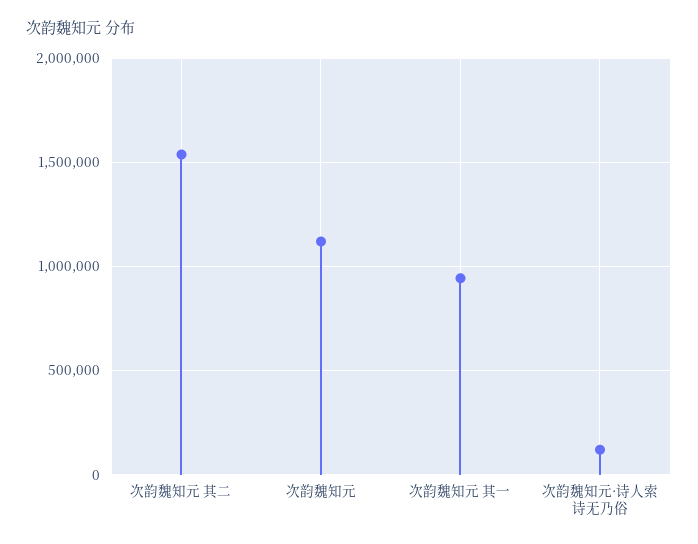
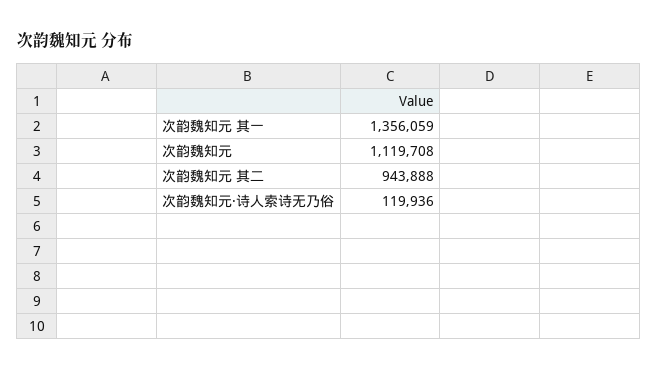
  {
-   "次韵魏知元 其二": 1550000,
+   "次韵魏知元 其二": 943888,
    "次韵魏知元": 1119708,
-   "次韵魏知元 其一": 950000,
+   "次韵魏知元 其一": 1356059,
    "次韵魏知元·诗人索诗无乃俗": 119936
  }

